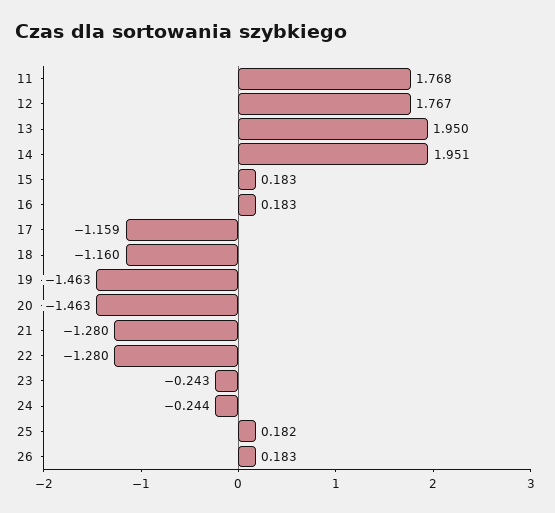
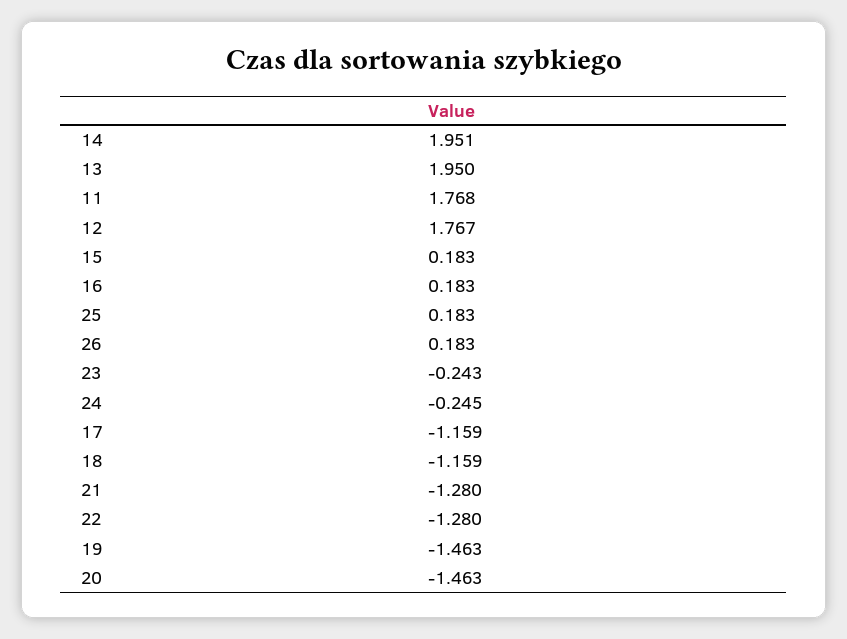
  {
    "11": 1.768,
    "12": 1.767,
    "13": 1.95,
    "14": 1.951,
    "15": 0.183,
    "16": 0.183,
    "17": -1.159,
-   "18": -1.16,
+   "18": -1.159,
    "19": -1.463,
    "20": -1.463,
    "21": -1.28,
    "22": -1.28,
    "23": -0.243,
-   "24": -0.244,
+   "24": -0.245,
-   "25": 0.182,
+   "25": 0.183,
    "26": 0.183
  }

